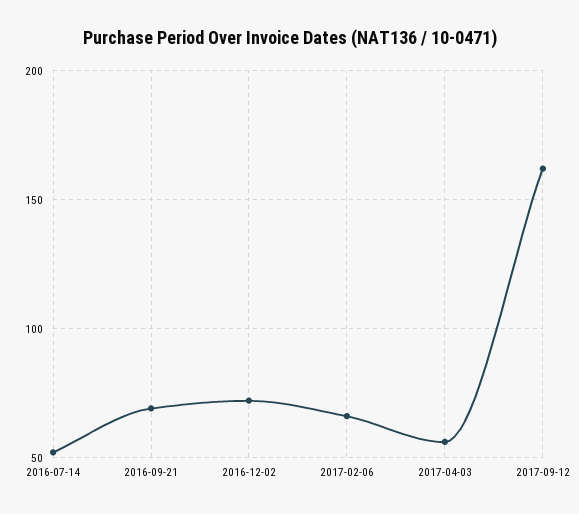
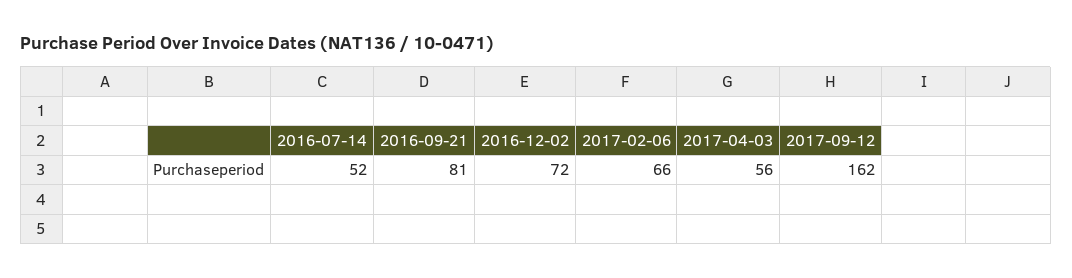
  {
    "2016-07-14": 52,
-   "2016-09-21": 70,
+   "2016-09-21": 81,
    "2016-12-02": 72,
    "2017-02-06": 66,
    "2017-04-03": 56,
    "2017-09-12": 162
  }

